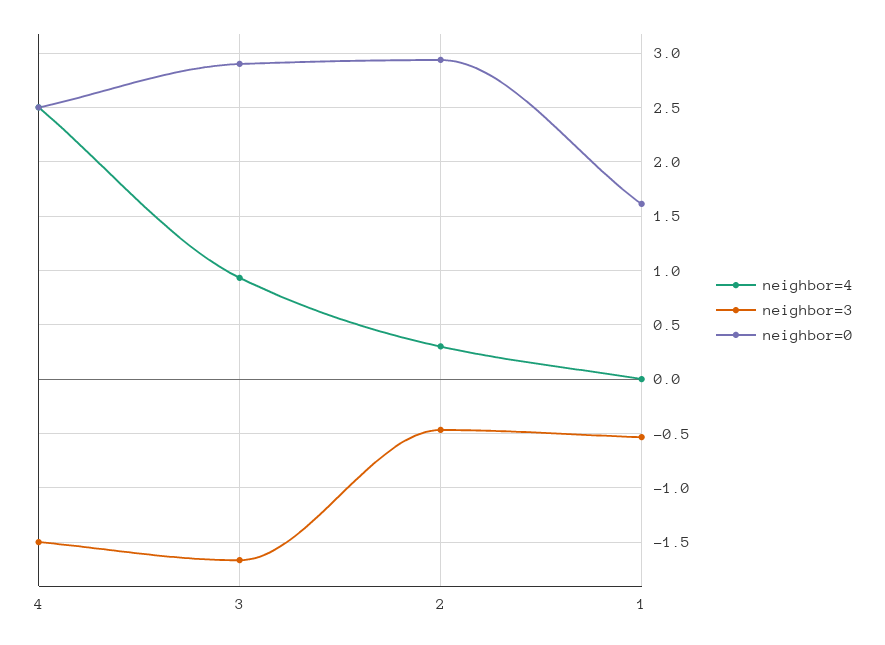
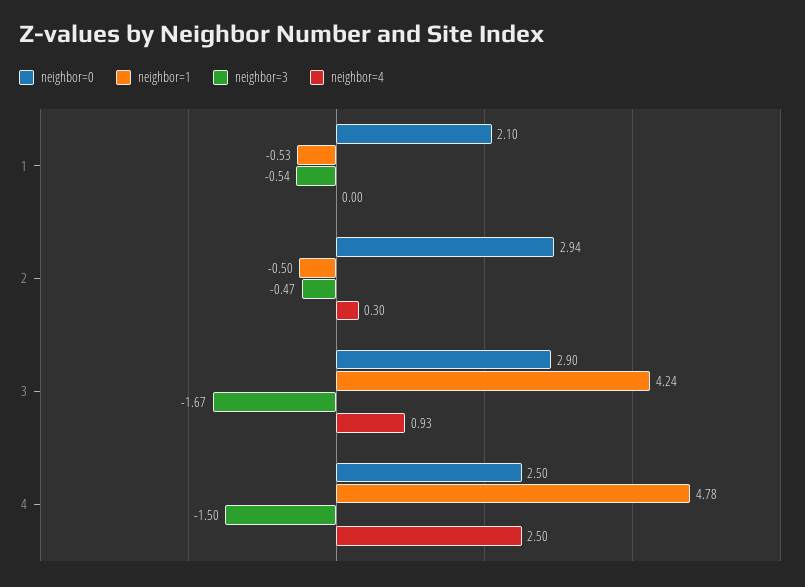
  {
    "neighbor=4": {
      "4": 2.5,
      "3": 0.93,
      "2": 0.3,
      "1": 0
    },
    "neighbor=3": {
      "4": -1.5,
      "3": -1.67,
      "2": -0.47,
      "1": -0.54
    },
    "neighbor=0": {
      "4": 2.5,
      "3": 2.9,
      "2": 2.94,
-     "1": 1.6
+     "1": 2.1
-   }
+   },
+   "neighbor=1": {
+     "1": -0.53,
+     "2": -0.5,
+     "3": 4.24,
+     "4": 4.78
+   }
  }

